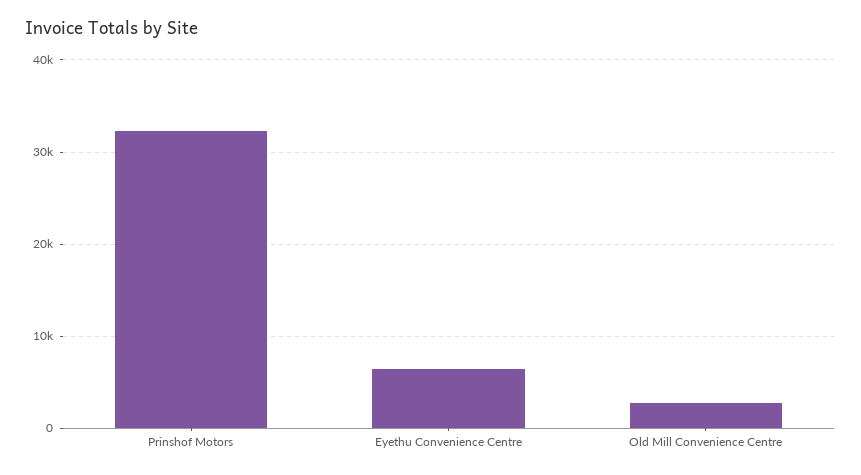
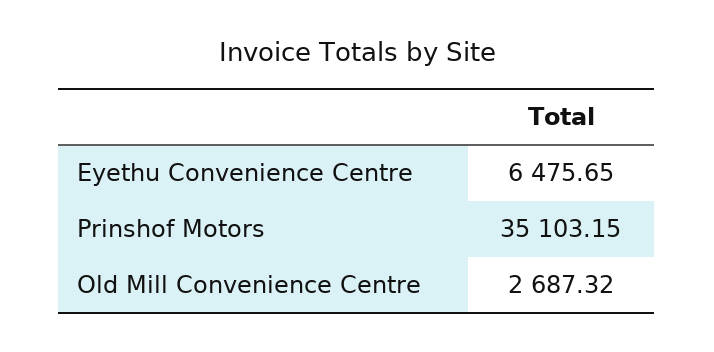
  {
-   "Prinshof Motors": 32000,
+   "Prinshof Motors": 35103.15,
    "Eyethu Convenience Centre": 6475.65,
    "Old Mill Convenience Centre": 2687.32
  }

